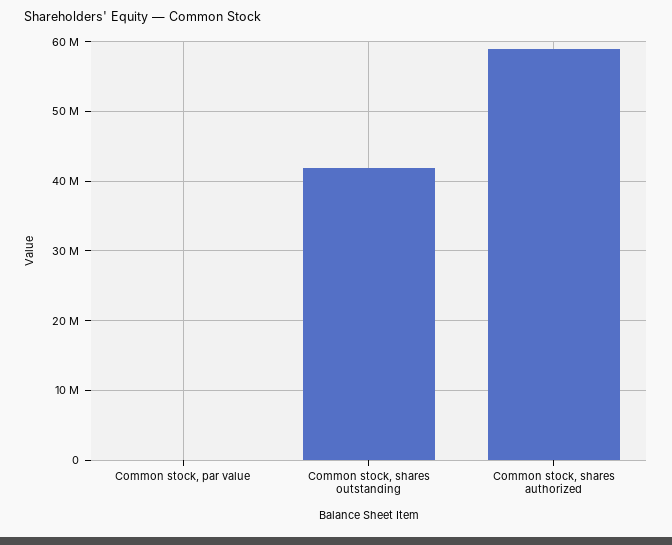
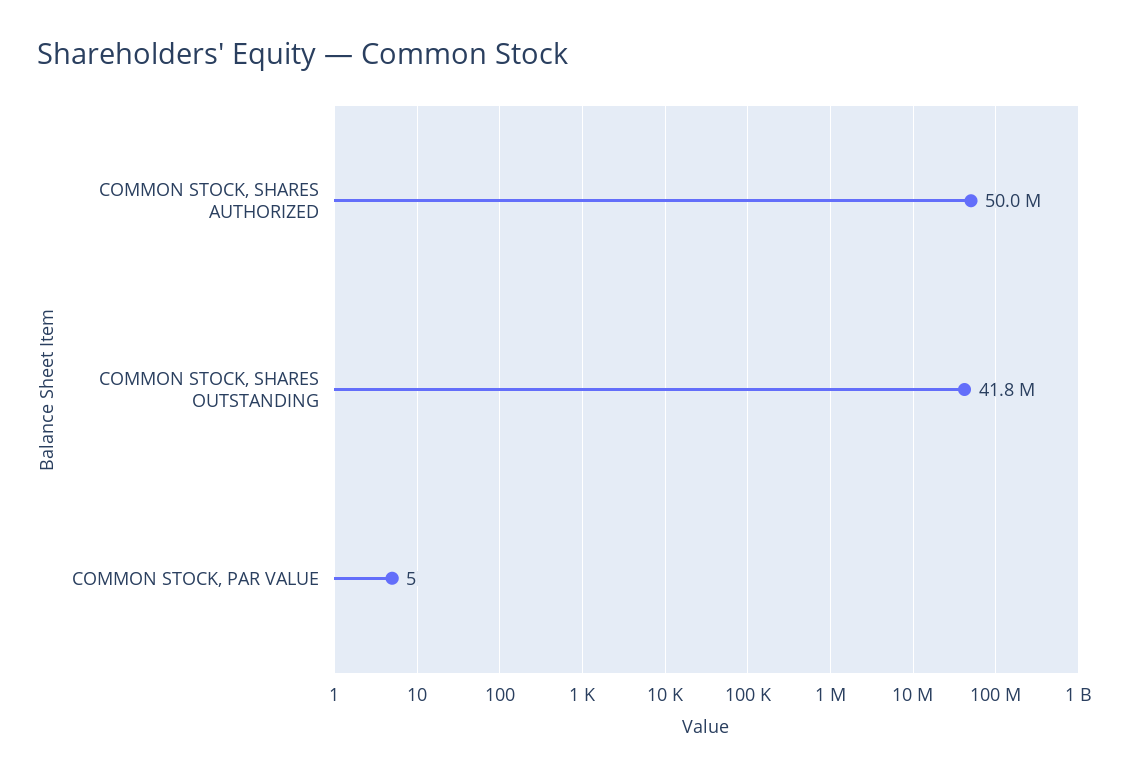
  {
    "Common stock, par value": 5,
    "Common stock, shares outstanding": 41800000,
-   "Common stock, shares authorized": 59000000
+   "Common stock, shares authorized": 50000000
  }

